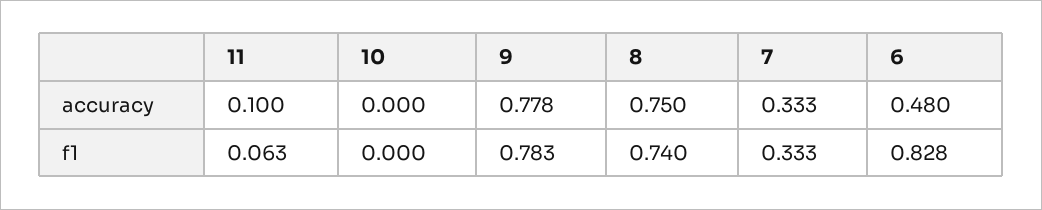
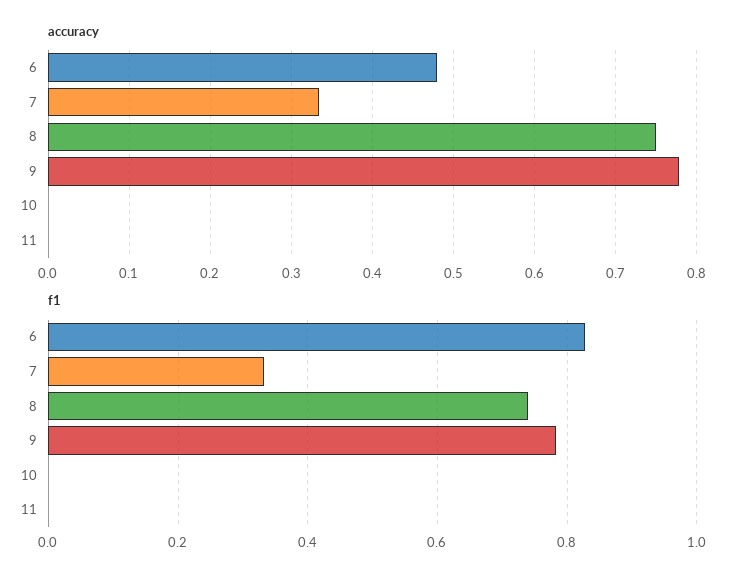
  {
    "accuracy": {
-     "11": 0.1,
+     "11": 0,
      "10": 0,
      "9": 0.778,
      "8": 0.75,
      "7": 0.333,
      "6": 0.48
    },
    "f1": {
-     "11": 0.063,
+     "11": 0,
      "10": 0,
      "9": 0.783,
      "8": 0.74,
      "7": 0.333,
      "6": 0.828
    }
  }

